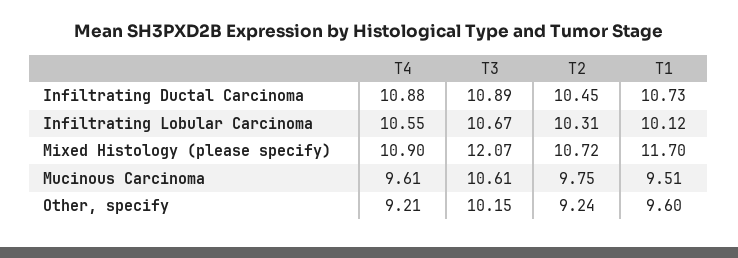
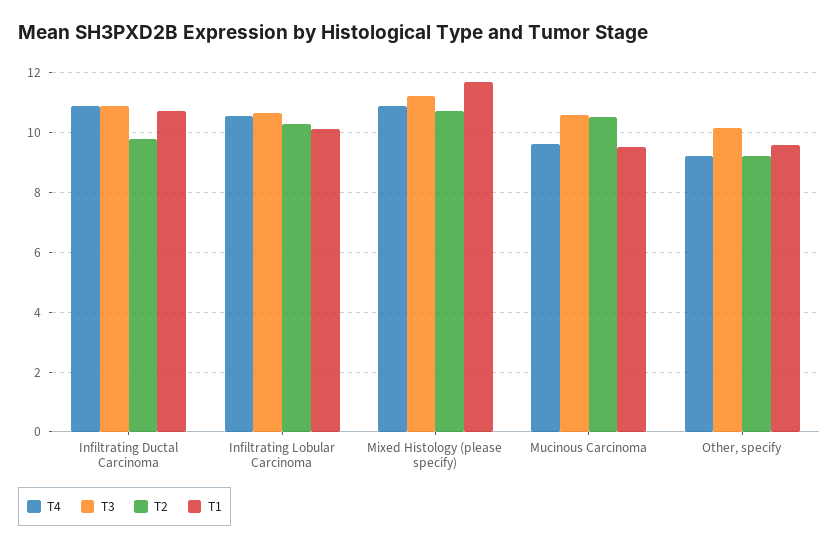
  {
    "T4": {
      "Infiltrating Ductal Carcinoma": 10.88,
      "Infiltrating Lobular Carcinoma": 10.55,
      "Mixed Histology (please specify)": 10.9,
      "Mucinous Carcinoma": 9.61,
      "Other, specify": 9.21
    },
    "T3": {
      "Infiltrating Ductal Carcinoma": 10.89,
      "Infiltrating Lobular Carcinoma": 10.67,
-     "Mixed Histology (please specify)": 12.07,
+     "Mixed Histology (please specify)": 11.25,
      "Mucinous Carcinoma": 10.61,
      "Other, specify": 10.15
    },
    "T2": {
-     "Infiltrating Ductal Carcinoma": 10.45,
+     "Infiltrating Ductal Carcinoma": 9.75,
      "Infiltrating Lobular Carcinoma": 10.31,
      "Mixed Histology (please specify)": 10.72,
-     "Mucinous Carcinoma": 9.75,
+     "Mucinous Carcinoma": 10.5,
      "Other, specify": 9.24
    },
    "T1": {
      "Infiltrating Ductal Carcinoma": 10.73,
      "Infiltrating Lobular Carcinoma": 10.12,
      "Mixed Histology (please specify)": 11.7,
      "Mucinous Carcinoma": 9.51,
      "Other, specify": 9.6
    }
  }

